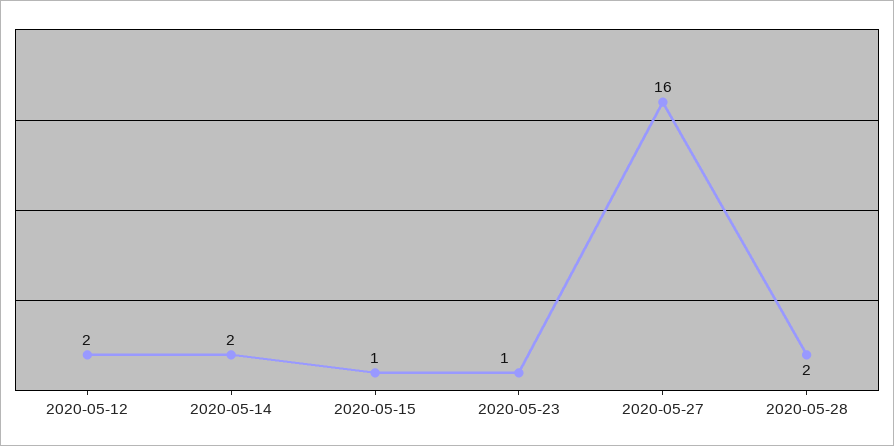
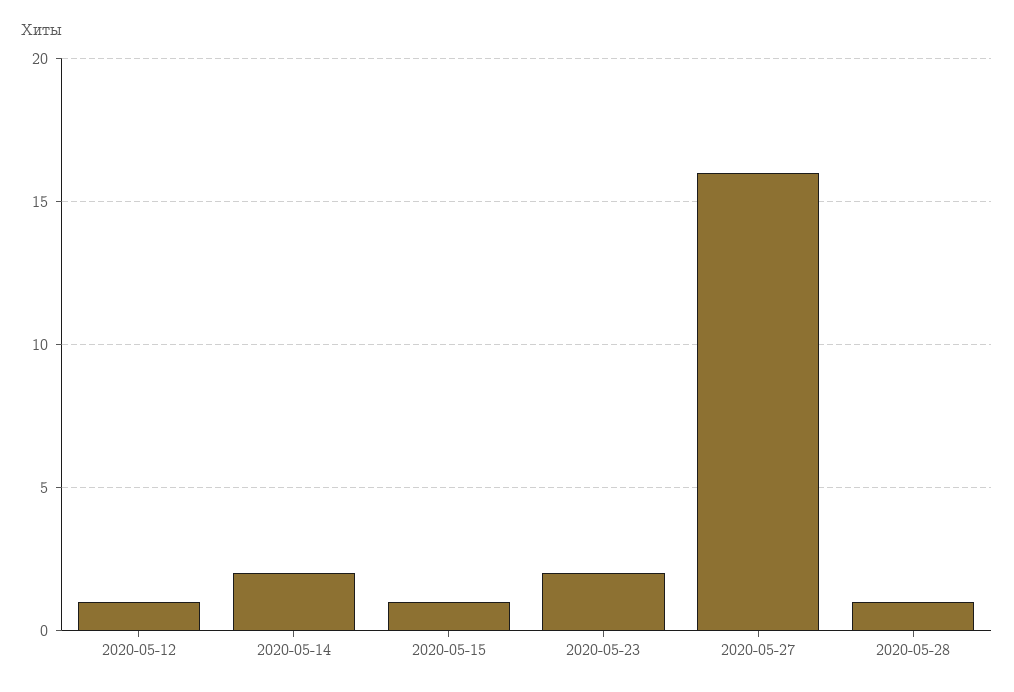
  {
-   "2020-05-12": 2,
+   "2020-05-12": 1,
    "2020-05-14": 2,
    "2020-05-15": 1,
-   "2020-05-23": 1,
+   "2020-05-23": 2,
    "2020-05-27": 16,
-   "2020-05-28": 2
+   "2020-05-28": 1
  }

